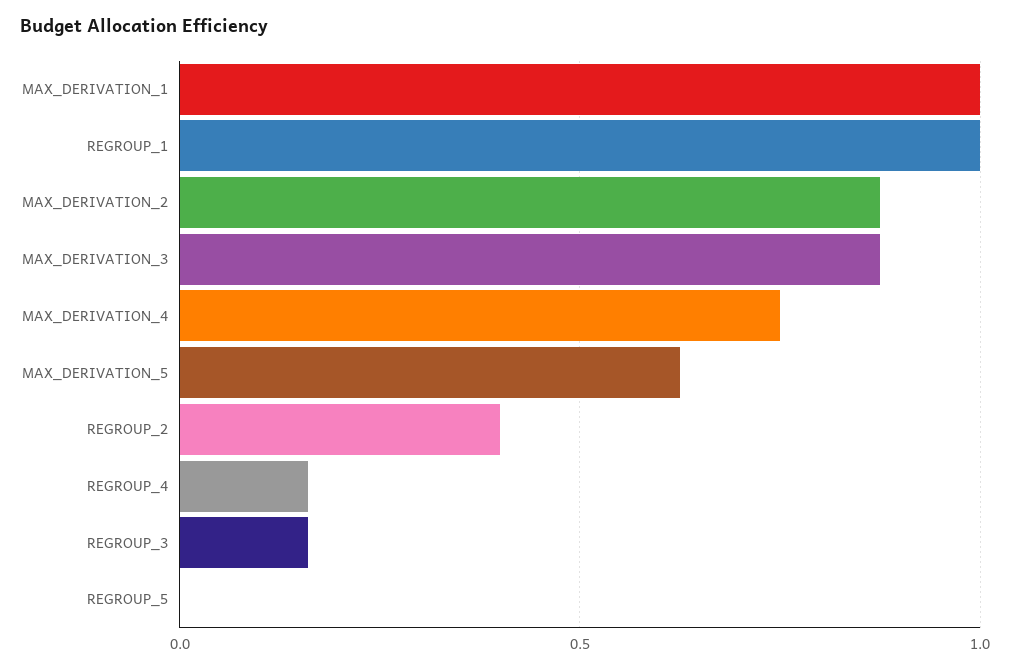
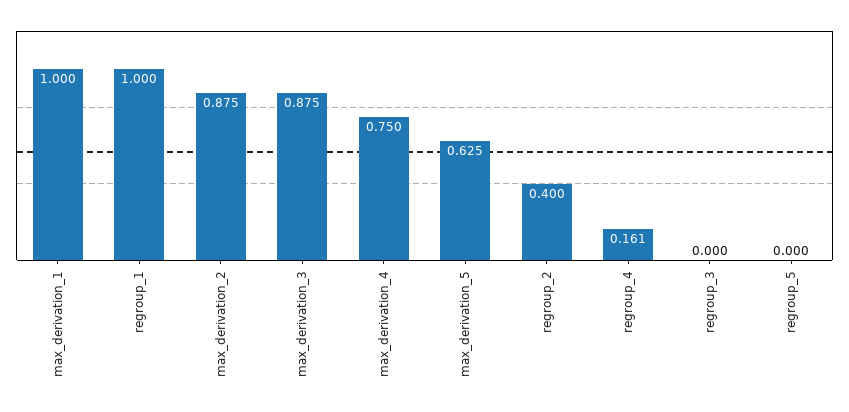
  {
    "MAX_DERIVATION_1": 1,
    "REGROUP_1": 1,
    "MAX_DERIVATION_2": 0.875,
    "MAX_DERIVATION_3": 0.875,
    "MAX_DERIVATION_4": 0.75,
    "MAX_DERIVATION_5": 0.625,
    "REGROUP_2": 0.4,
    "REGROUP_4": 0.161,
-   "REGROUP_3": 0.15,
+   "REGROUP_3": 0,
    "REGROUP_5": 0
  }

